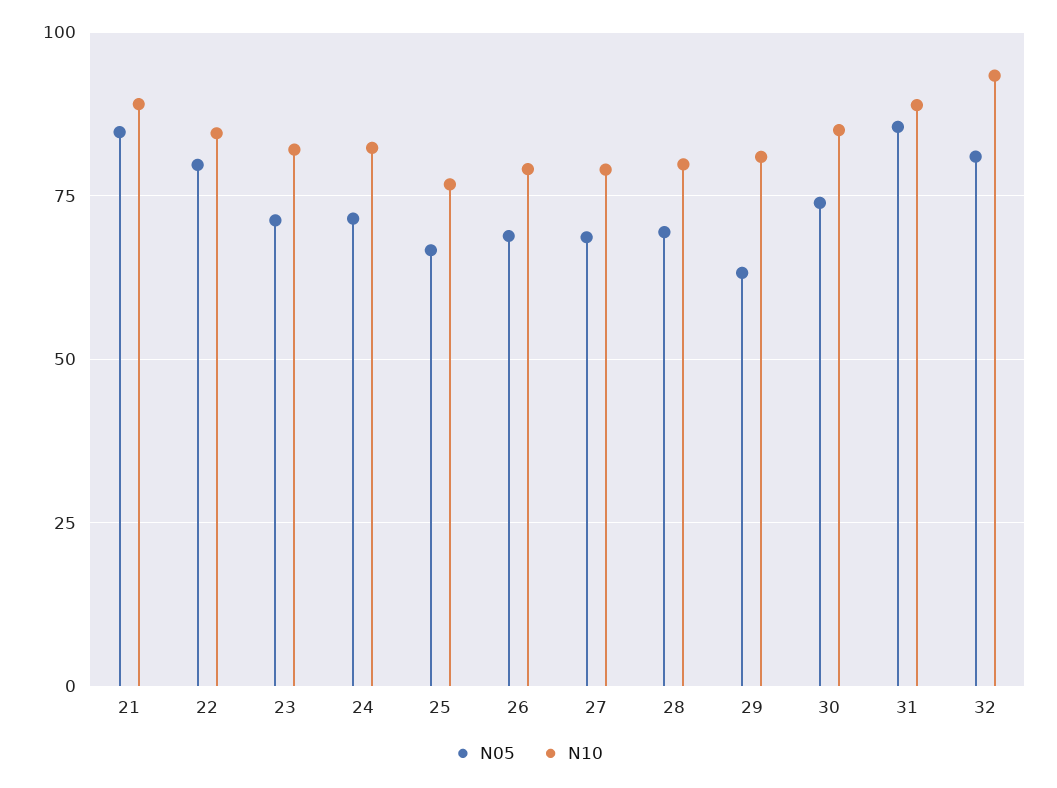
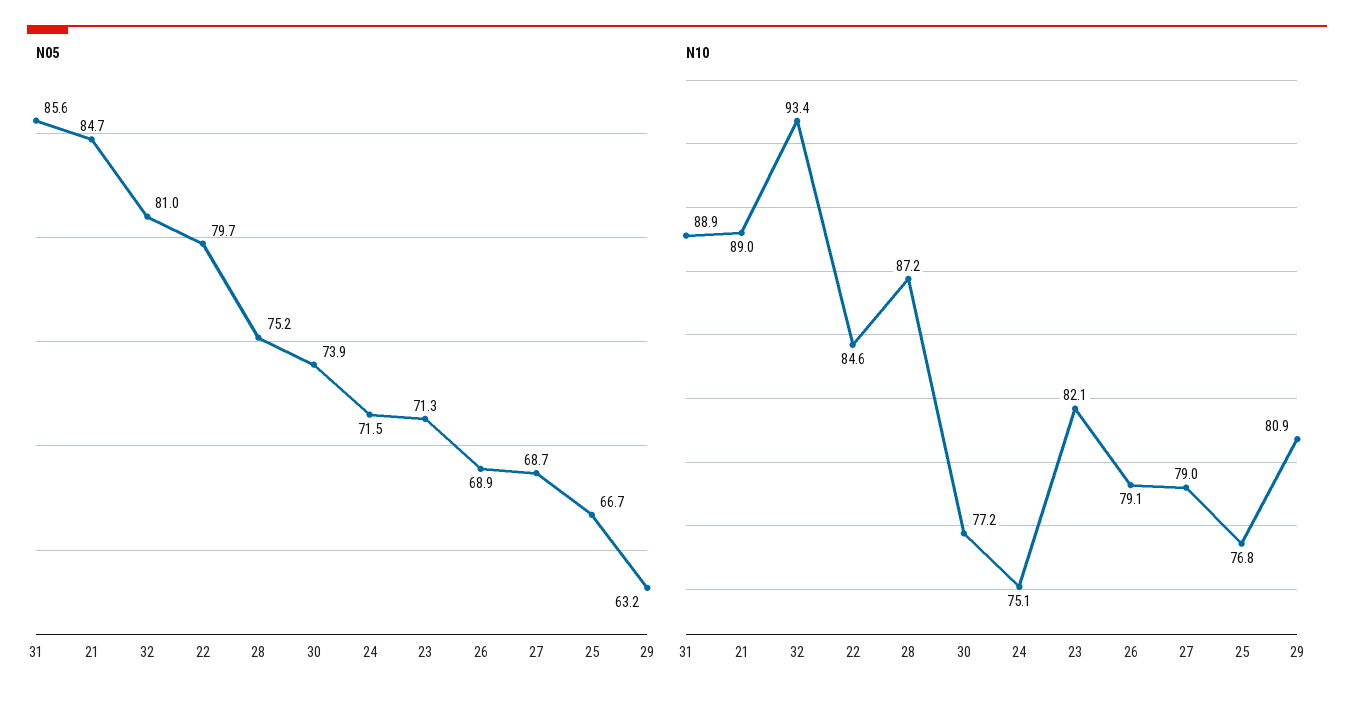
  {
    "N05": {
      "21": 84.7,
      "22": 79.7,
      "23": 71.3,
      "24": 71.5,
      "25": 66.7,
      "26": 68.9,
      "27": 68.7,
-     "28": 70,
+     "28": 75.2,
      "29": 63.2,
      "30": 73.9,
      "31": 85.6,
      "32": 81
    },
    "N10": {
      "21": 89,
      "22": 84.6,
      "23": 82.1,
-     "24": 82.5,
+     "24": 75.1,
      "25": 76.8,
      "26": 79.1,
      "27": 79,
-     "28": 80,
+     "28": 87.2,
      "29": 80.9,
-     "30": 85,
+     "30": 77.2,
      "31": 88.9,
      "32": 93.4
    }
  }

